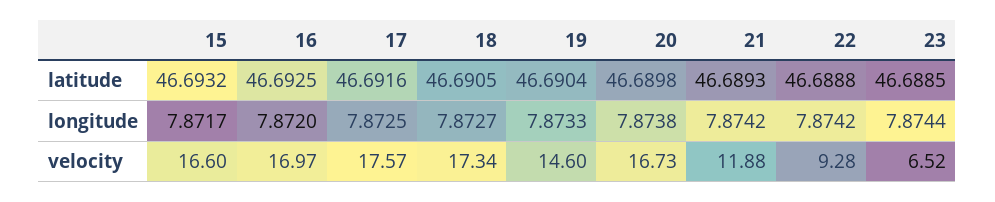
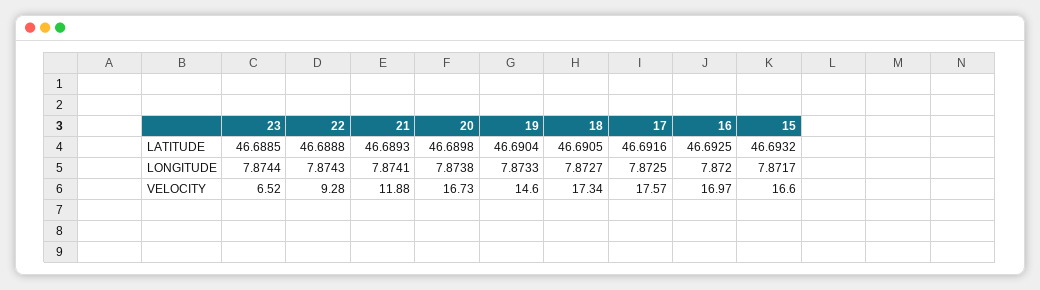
  {
    "15": {
      "latitude": 46.6932,
      "longitude": 7.8717,
      "velocity": 16.6
    },
    "16": {
      "latitude": 46.6925,
      "longitude": 7.872,
      "velocity": 16.97
    },
    "17": {
      "latitude": 46.6916,
      "longitude": 7.8725,
      "velocity": 17.57
    },
    "18": {
      "latitude": 46.6905,
      "longitude": 7.8727,
      "velocity": 17.34
    },
    "19": {
      "latitude": 46.6904,
      "longitude": 7.8733,
      "velocity": 14.6
    },
    "20": {
      "latitude": 46.6898,
      "longitude": 7.8738,
      "velocity": 16.73
    },
    "21": {
      "latitude": 46.6893,
-     "longitude": 7.8742,
+     "longitude": 7.8741,
      "velocity": 11.88
    },
    "22": {
      "latitude": 46.6888,
-     "longitude": 7.8742,
+     "longitude": 7.8743,
      "velocity": 9.28
    },
    "23": {
      "latitude": 46.6885,
      "longitude": 7.8744,
      "velocity": 6.52
    }
  }

